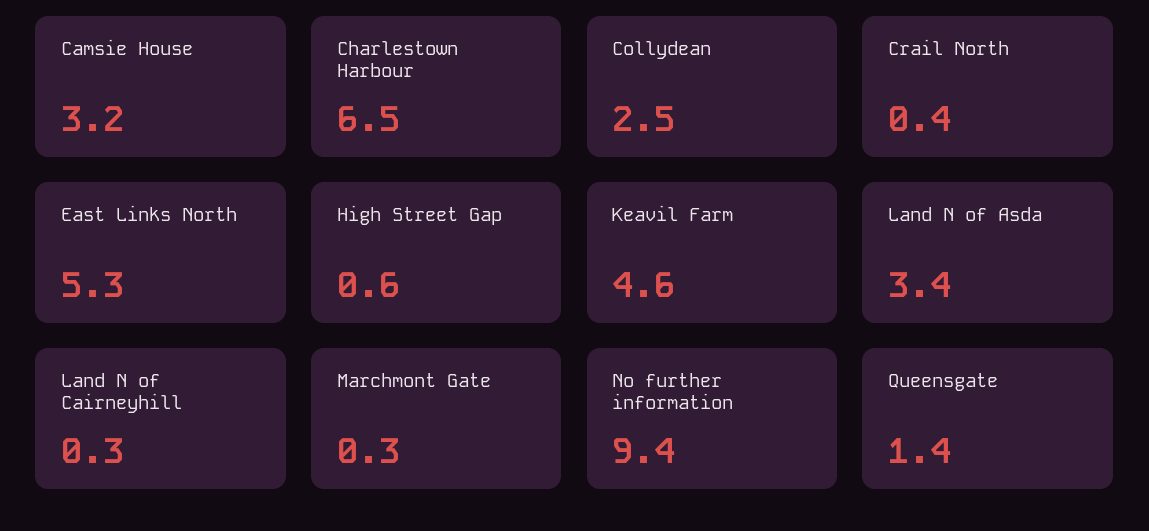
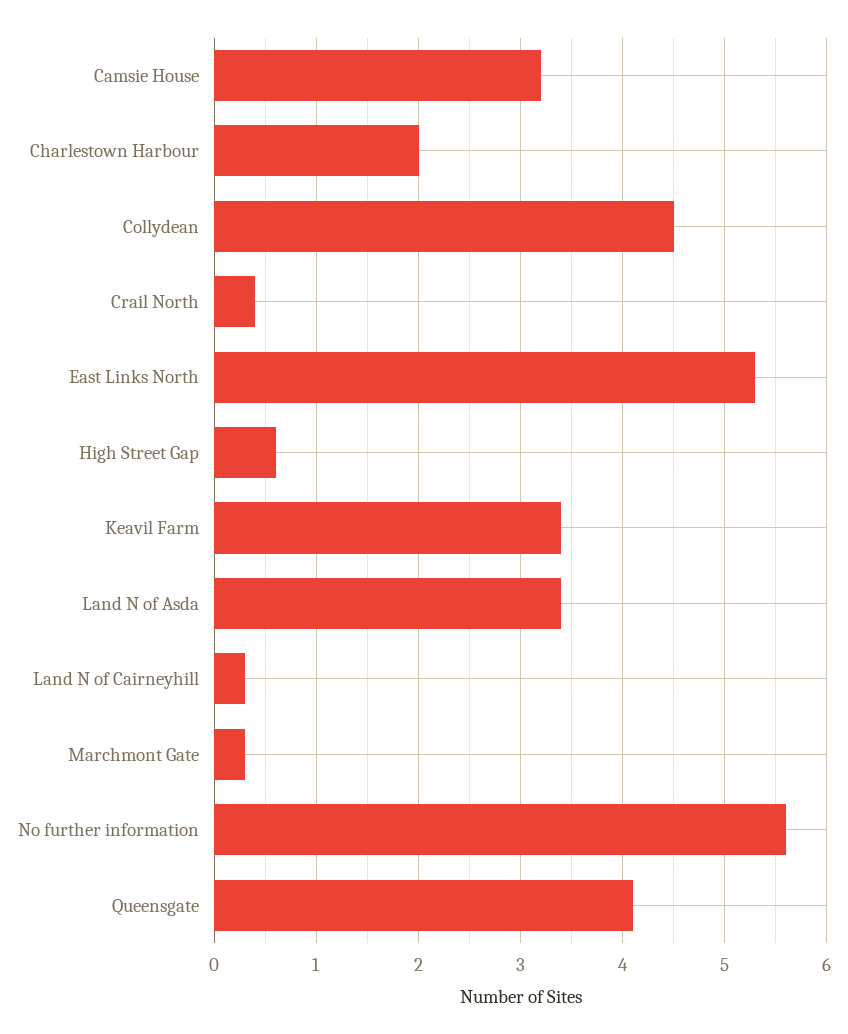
  {
    "Camsie House": 3.2,
-   "Charlestown Harbour": 6.5,
+   "Charlestown Harbour": 2,
-   "Collydean": 2.5,
+   "Collydean": 4.5,
    "Crail North": 0.4,
    "East Links North": 5.3,
    "High Street Gap": 0.6,
-   "Keavil Farm": 4.6,
+   "Keavil Farm": 3.4,
    "Land N of Asda": 3.4,
    "Land N of Cairneyhill": 0.3,
    "Marchmont Gate": 0.3,
-   "No further information": 9.4,
+   "No further information": 5.6,
-   "Queensgate": 1.4
+   "Queensgate": 4.1
  }

